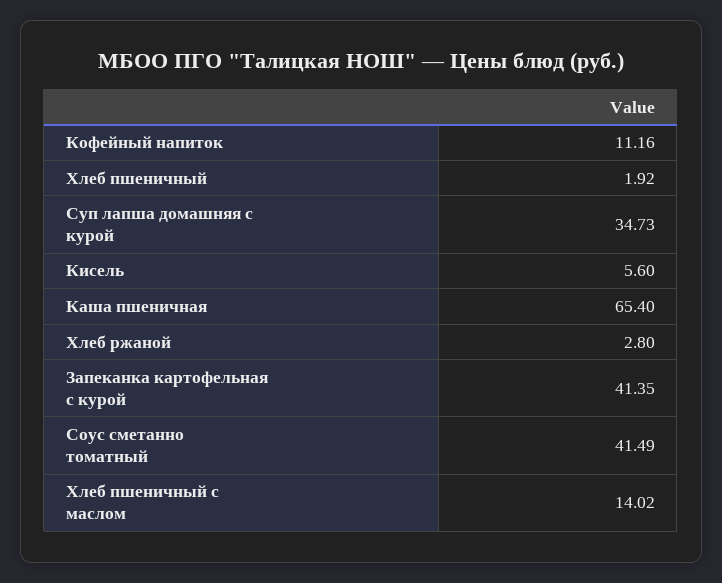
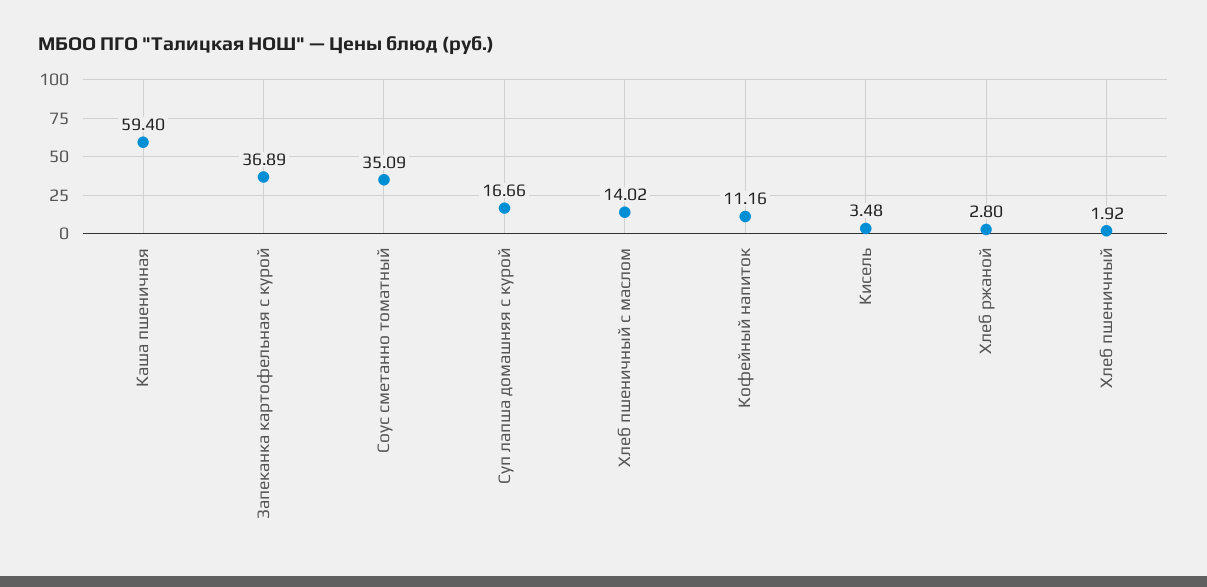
  {
    "Кофейный напиток": 11.16,
    "Хлеб пшеничный": 1.92,
-   "Суп лапша домашняя с курой": 34.73,
+   "Суп лапша домашняя с курой": 16.66,
-   "Кисель": 5.6,
+   "Кисель": 3.48,
-   "Каша пшеничная": 65.4,
+   "Каша пшеничная": 59.4,
    "Хлеб ржаной": 2.8,
-   "Запеканка картофельная с курой": 41.35,
+   "Запеканка картофельная с курой": 36.89,
-   "Соус сметанно томатный": 41.49,
+   "Соус сметанно томатный": 35.09,
    "Хлеб пшеничный с маслом": 14.02
  }

